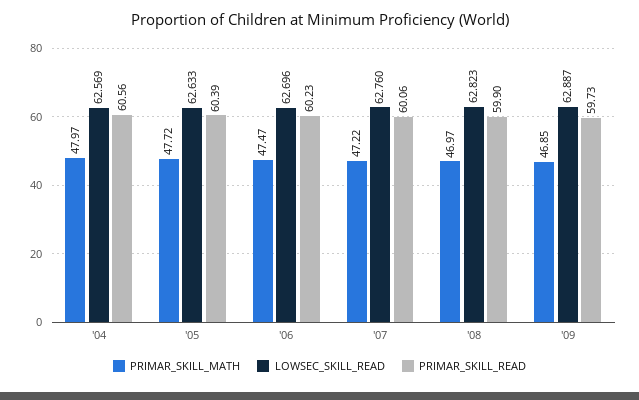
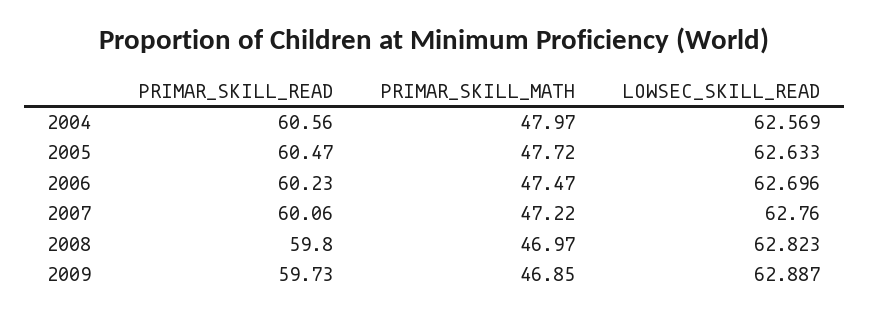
  {
    "PRIMAR_SKILL_MATH": {
      "'04": 47.97,
      "'05": 47.72,
      "'06": 47.47,
      "'07": 47.22,
      "'08": 46.97,
      "'09": 46.85
    },
    "LOWSEC_SKILL_READ": {
      "'04": 62.569,
      "'05": 62.633,
      "'06": 62.696,
      "'07": 62.76,
      "'08": 62.823,
      "'09": 62.887
    },
    "PRIMAR_SKILL_READ": {
      "'04": 60.56,
-     "'05": 60.39,
+     "'05": 60.47,
      "'06": 60.23,
      "'07": 60.06,
-     "'08": 59.9,
+     "'08": 59.8,
      "'09": 59.73
    }
  }

